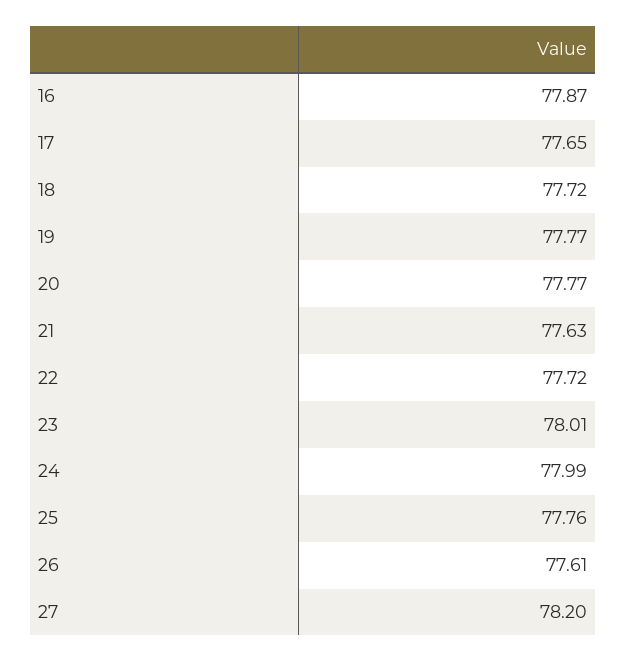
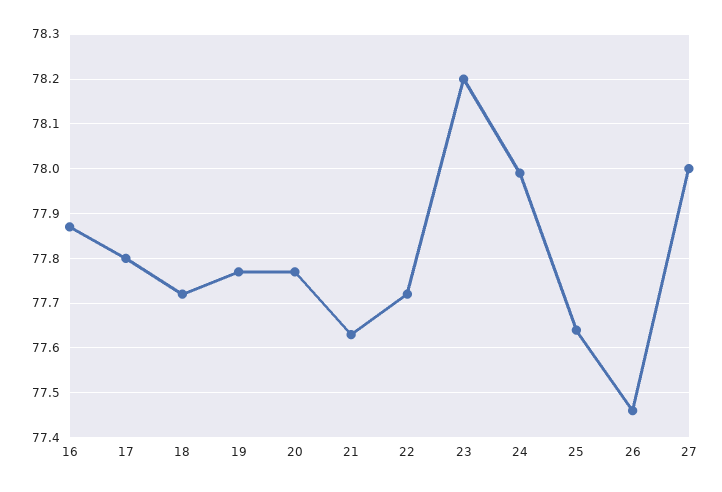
  {
    "16": 77.87,
-   "17": 77.65,
+   "17": 77.8,
    "18": 77.72,
    "19": 77.77,
    "20": 77.77,
    "21": 77.63,
    "22": 77.72,
-   "23": 78.01,
+   "23": 78.2,
    "24": 77.99,
-   "25": 77.76,
+   "25": 77.65,
-   "26": 77.61,
+   "26": 77.45,
-   "27": 78.2
+   "27": 78
  }

